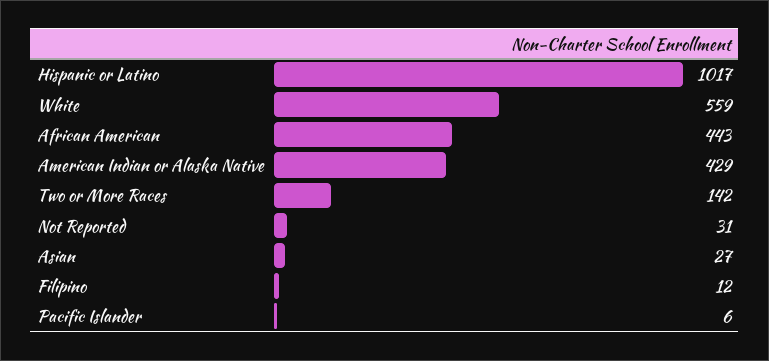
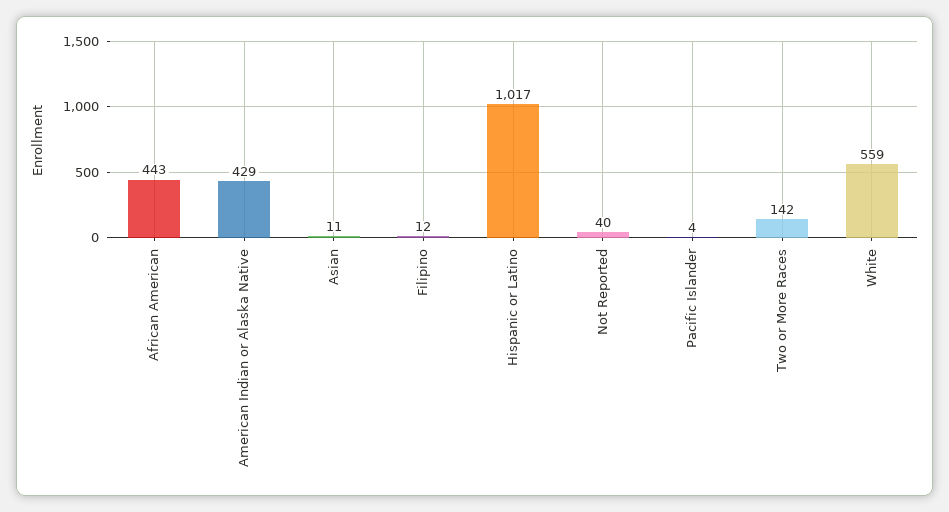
  {
    "Hispanic or Latino": 1017,
    "White": 559,
    "African American": 443,
    "American Indian or Alaska Native": 429,
    "Two or More Races": 142,
-   "Not Reported": 31,
+   "Not Reported": 40,
-   "Asian": 27,
+   "Asian": 11,
    "Filipino": 12,
-   "Pacific Islander": 6
+   "Pacific Islander": 4
  }

